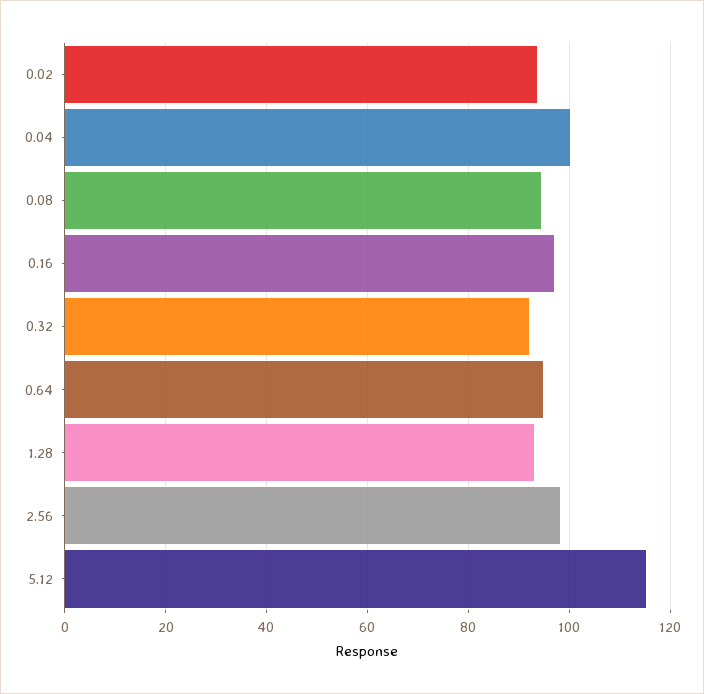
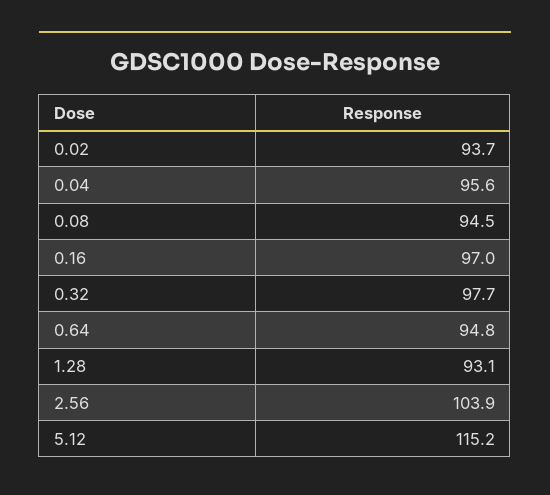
  {
    "0.02": 93.7,
-   "0.04": 100,
+   "0.04": 95.6,
    "0.08": 94.5,
    "0.16": 97,
-   "0.32": 92,
+   "0.32": 97.7,
    "0.64": 94.8,
    "1.28": 93.1,
-   "2.56": 98,
+   "2.56": 103.9,
    "5.12": 115.2
  }

